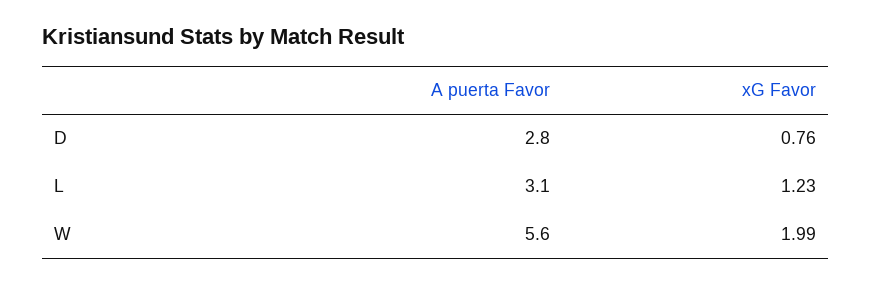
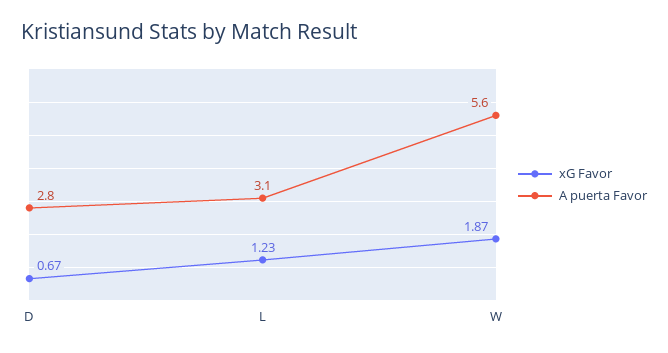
  {
    "A puerta Favor": {
      "D": 2.8,
      "L": 3.1,
      "W": 5.6
    },
    "xG Favor": {
-     "D": 0.76,
+     "D": 0.67,
      "L": 1.23,
-     "W": 1.99
+     "W": 1.87
    }
  }

